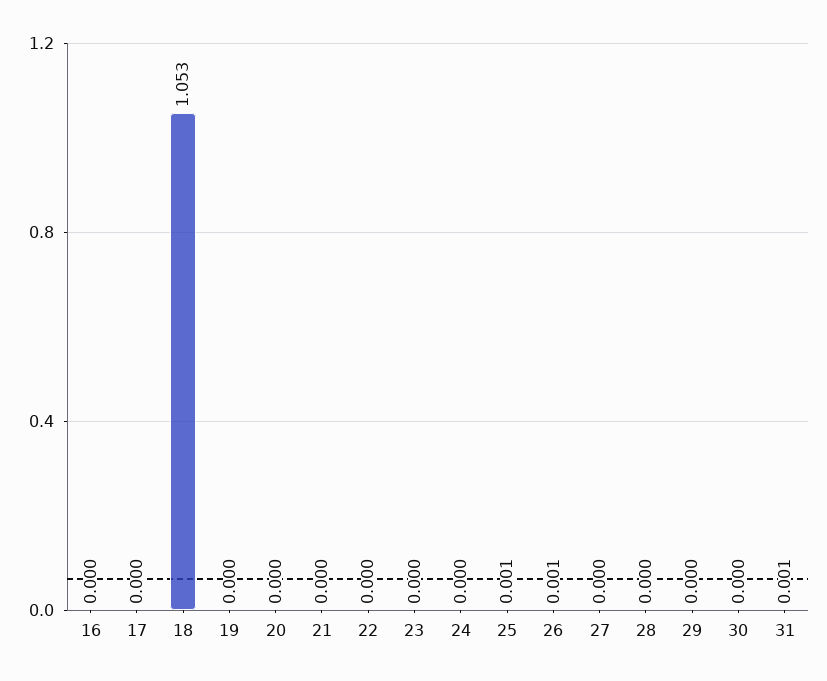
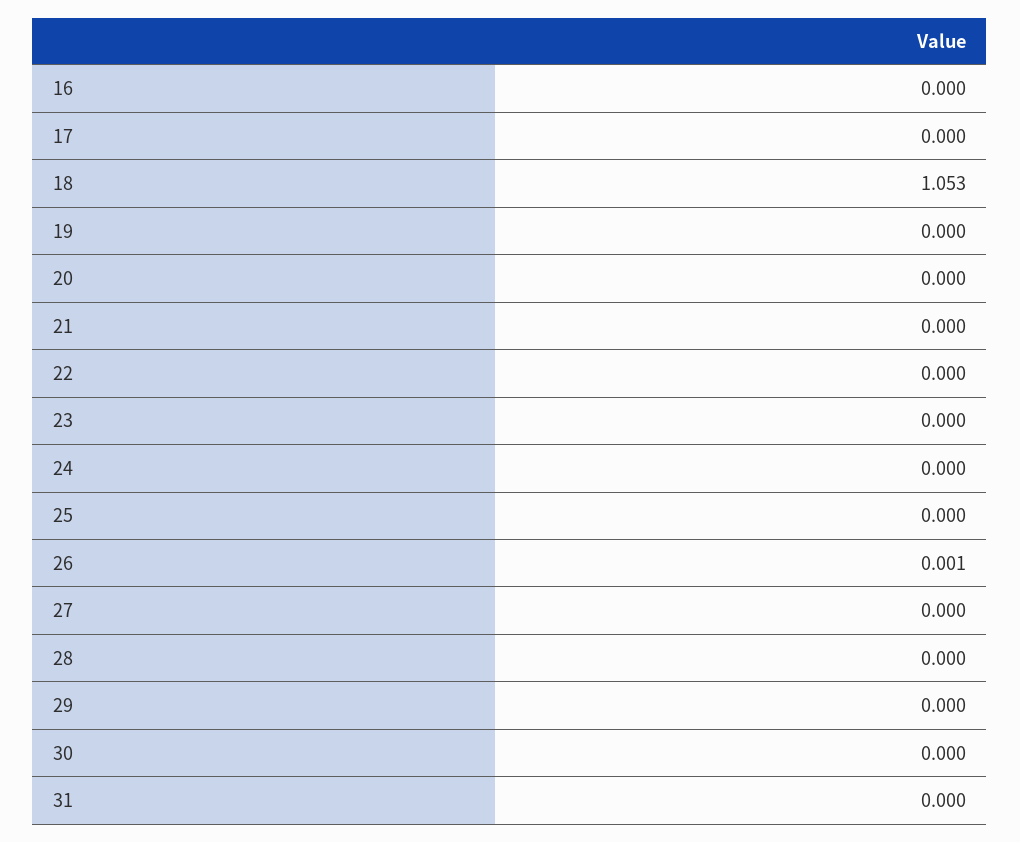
  {
    "16": 0,
    "17": 0,
    "18": 1.053,
    "19": 0,
    "20": 0,
    "21": 0,
    "22": 0,
    "23": 0,
    "24": 0,
-   "25": 0.001,
+   "25": 0,
    "26": 0.001,
    "27": 0,
    "28": 0,
    "29": 0,
    "30": 0,
-   "31": 0.001
+   "31": 0
  }

